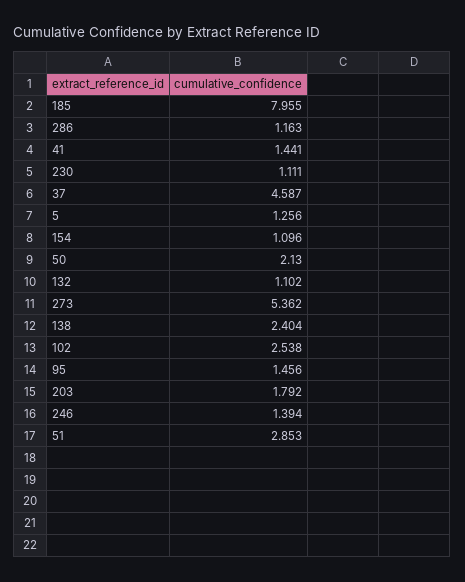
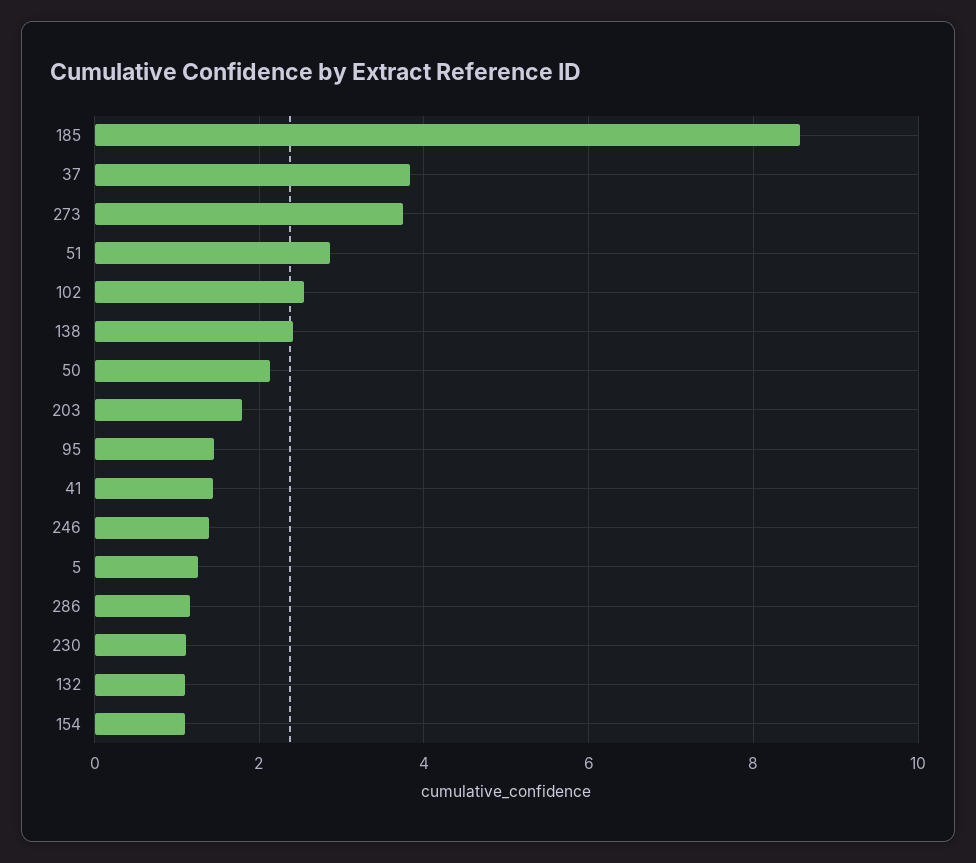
  {
-   "185": 7.955,
+   "185": 8.6,
    "286": 1.163,
    "41": 1.441,
    "230": 1.111,
-   "37": 4.587,
+   "37": 3.8,
    "5": 1.256,
    "154": 1.096,
    "50": 2.13,
    "132": 1.102,
-   "273": 5.362,
+   "273": 3.8,
    "138": 2.404,
    "102": 2.538,
    "95": 1.456,
    "203": 1.792,
    "246": 1.394,
    "51": 2.853
  }

